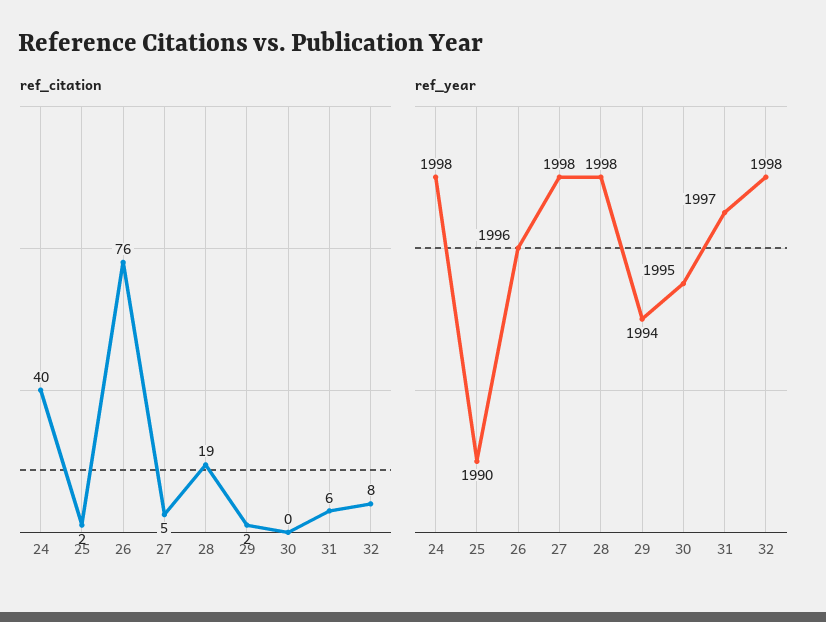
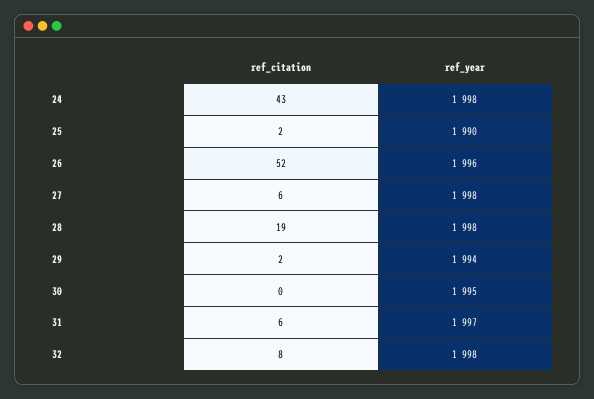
  {
    "ref_citation": {
-     "24": 40,
+     "24": 43,
      "25": 2,
-     "26": 76,
+     "26": 52,
-     "27": 5,
+     "27": 6,
      "28": 19,
      "29": 2,
      "30": 0,
      "31": 6,
      "32": 8
    },
    "ref_year": {
      "24": 1998,
      "25": 1990,
      "26": 1996,
      "27": 1998,
      "28": 1998,
      "29": 1994,
      "30": 1995,
      "31": 1997,
      "32": 1998
    }
  }

